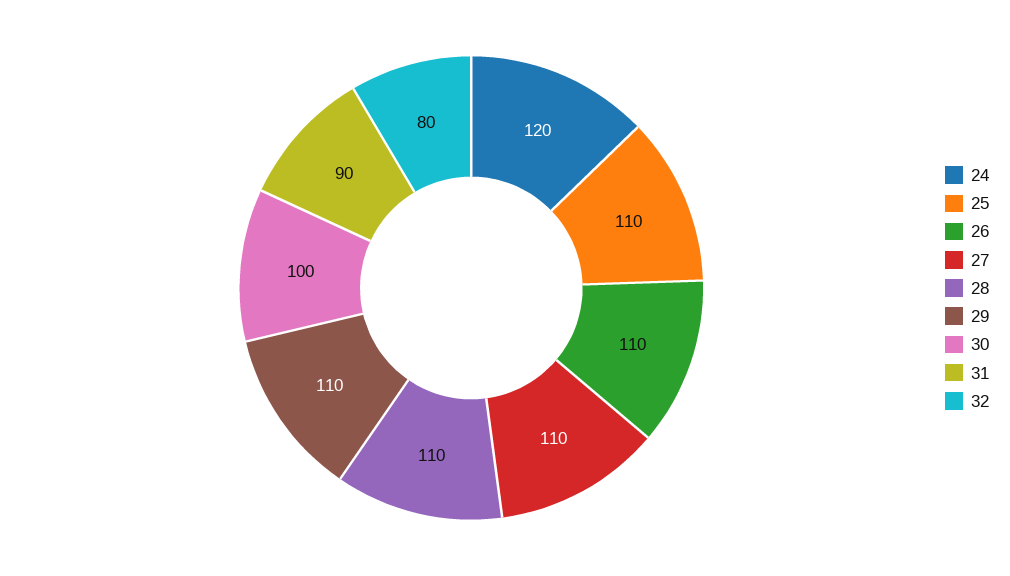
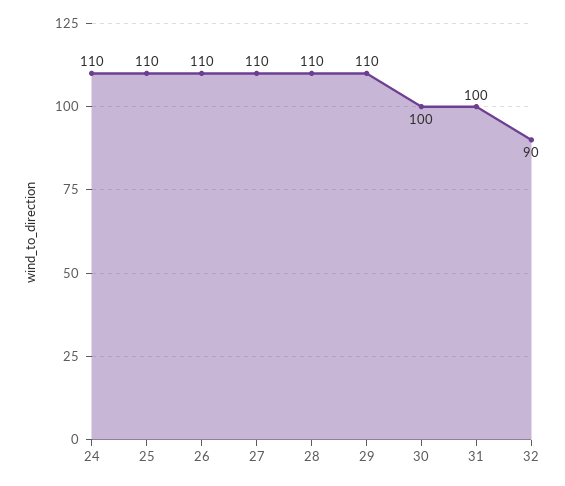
  {
-   "24": 120,
+   "24": 110,
    "25": 110,
    "26": 110,
    "27": 110,
    "28": 110,
    "29": 110,
    "30": 100,
-   "31": 90,
+   "31": 100,
-   "32": 80
+   "32": 90
  }

